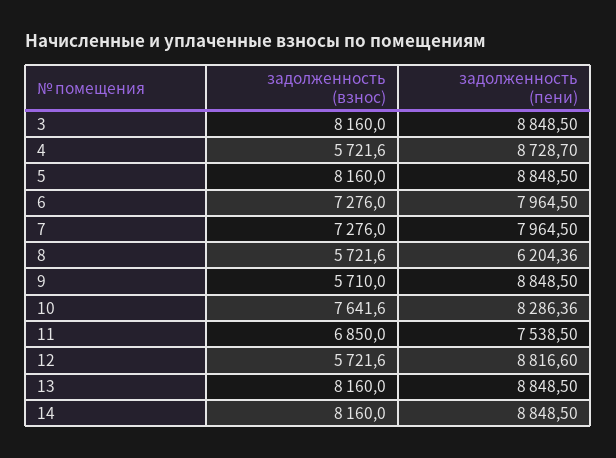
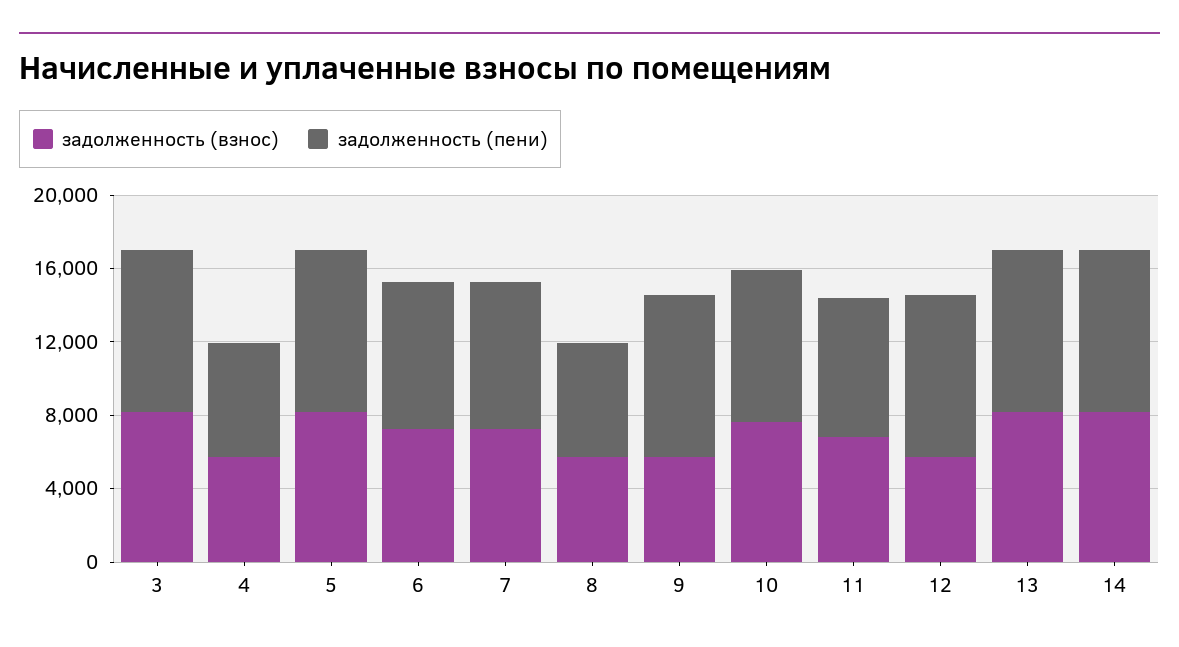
  {
    "задолженность (взнос)": {
      "3": 8160,
      "4": 5721.6,
      "5": 8160,
      "6": 7276,
      "7": 7276,
      "8": 5721.6,
      "9": 5710,
      "10": 7641.6,
      "11": 6850,
      "12": 5721.6,
      "13": 8160,
      "14": 8160
    },
    "задолженность (пени)": {
      "3": 8848.5,
-     "4": 8728.7,
+     "4": 6000,
      "5": 8848.5,
      "6": 7964.5,
      "7": 7964.5,
      "8": 6204.36,
      "9": 8848.5,
      "10": 8286.36,
      "11": 7538.5,
      "12": 8816.6,
      "13": 8848.5,
      "14": 8848.5
    }
  }

